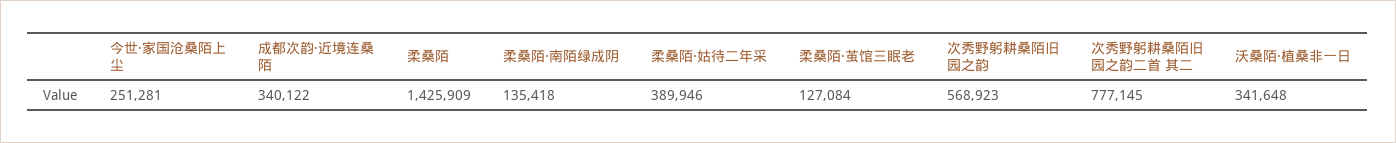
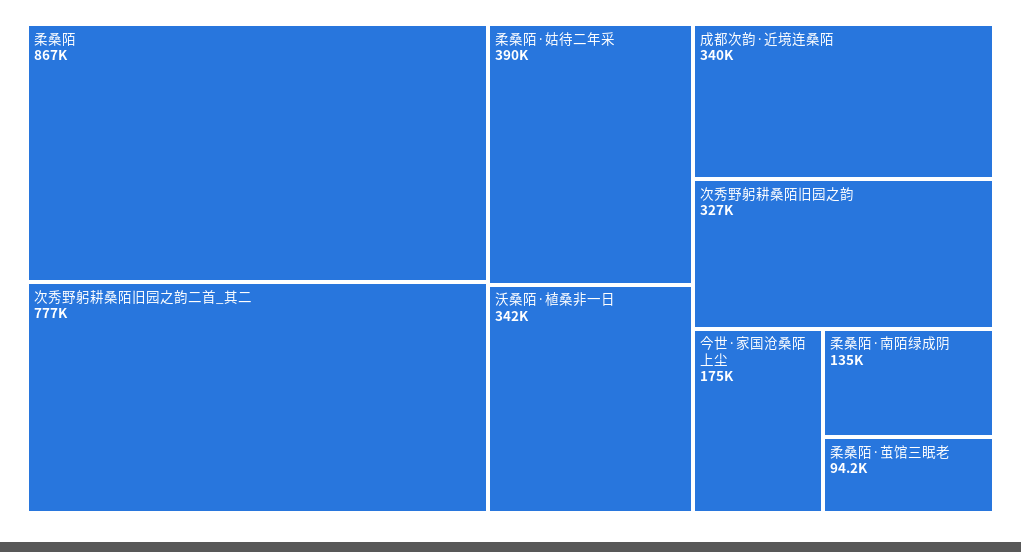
  {
-   "今世·家国沧桑陌上尘": 251281,
+   "今世·家国沧桑陌上尘": 175000,
    "成都次韵·近境连桑陌": 340122,
-   "柔桑陌": 1425909,
+   "柔桑陌": 867000,
    "柔桑陌·南陌绿成阴": 135418,
    "柔桑陌·姑待二年采": 389946,
-   "柔桑陌·茧馆三眠老": 127084,
+   "柔桑陌·茧馆三眠老": 94200,
-   "次秀野躬耕桑陌旧园之韵": 568923,
+   "次秀野躬耕桑陌旧园之韵": 327000,
    "次秀野躬耕桑陌旧园之韵二首 其二": 777145,
    "沃桑陌·植桑非一日": 341648
  }

